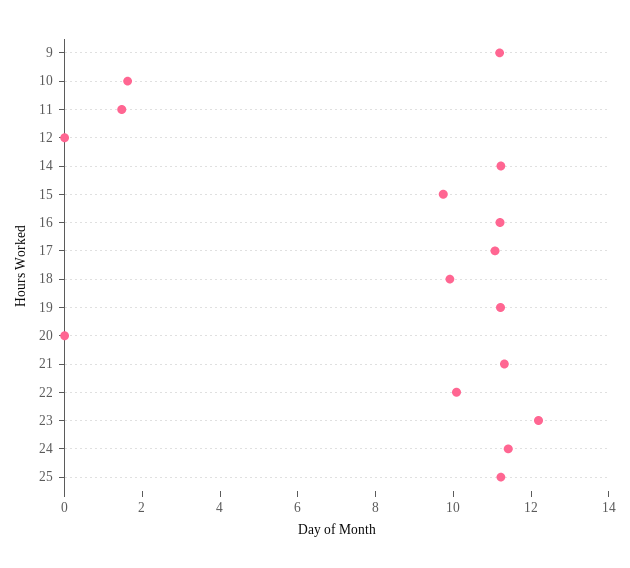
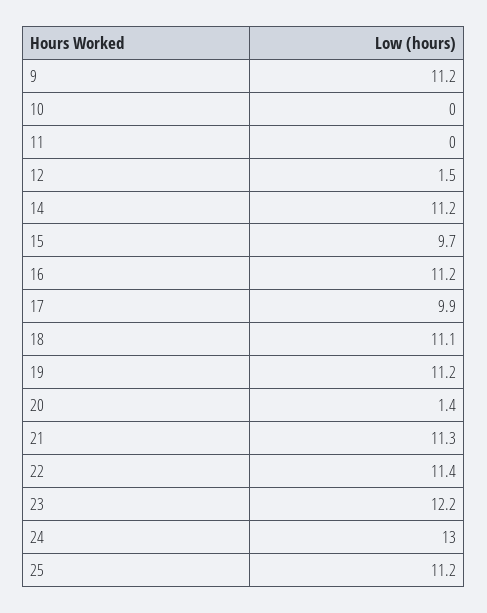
  {
    "9": 11.2,
-   "10": 1.5,
+   "10": 0,
-   "11": 1.5,
+   "11": 0,
-   "12": 0,
+   "12": 1.5,
    "14": 11.2,
    "15": 9.7,
    "16": 11.2,
-   "17": 11,
+   "17": 9.9,
-   "18": 10,
+   "18": 11.1,
    "19": 11.2,
-   "20": 0,
+   "20": 1.4,
    "21": 11.3,
-   "22": 10,
+   "22": 11.4,
    "23": 12.2,
-   "24": 11.5,
+   "24": 13,
    "25": 11.2
  }

